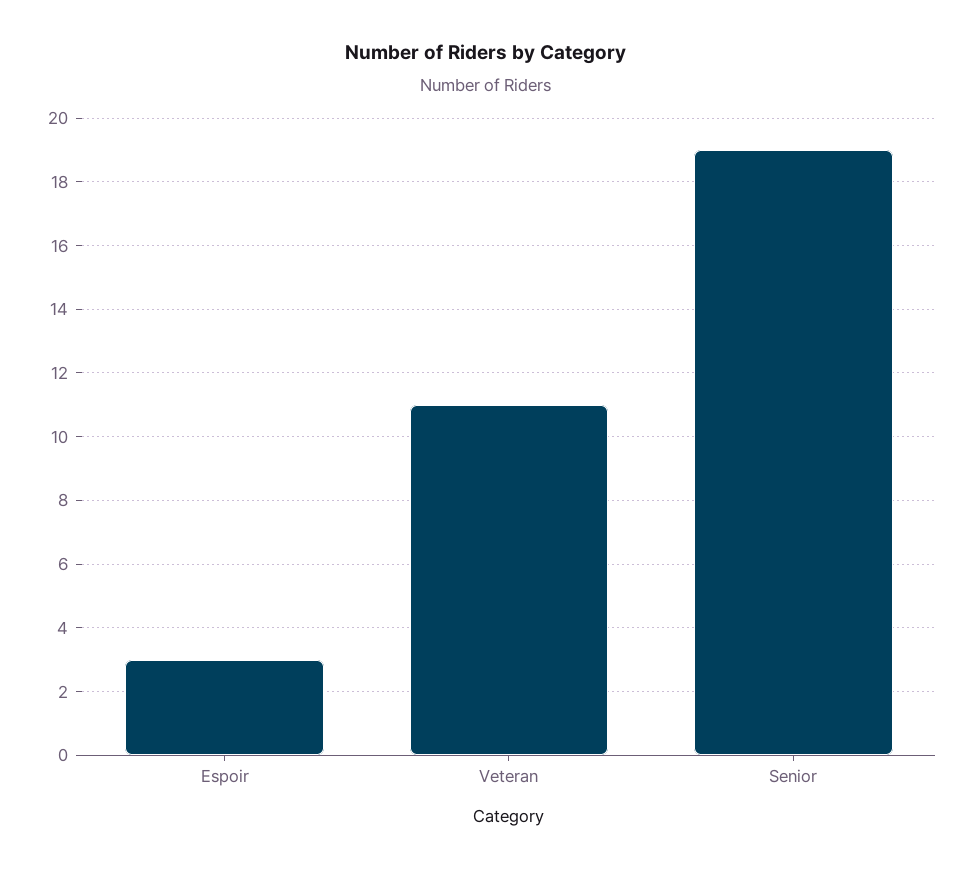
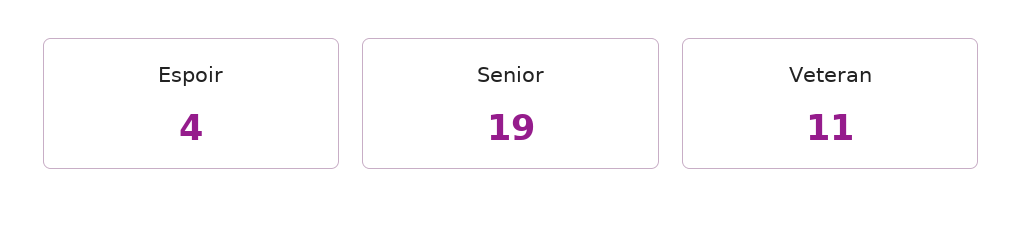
  {
-   "Espoir": 3,
+   "Espoir": 4,
    "Veteran": 11,
    "Senior": 19
  }

